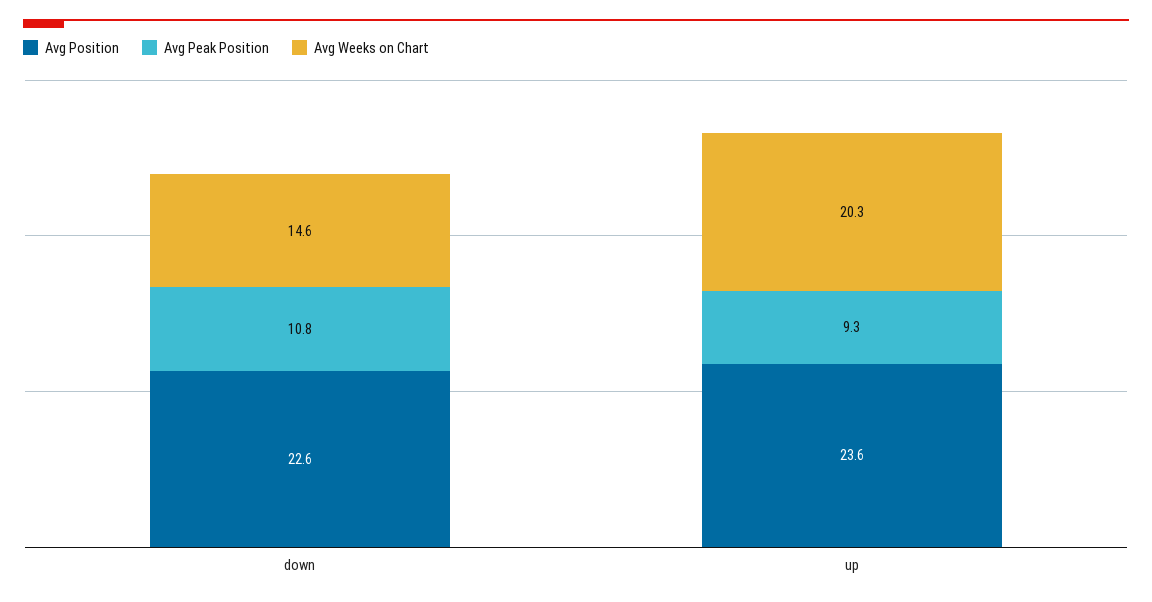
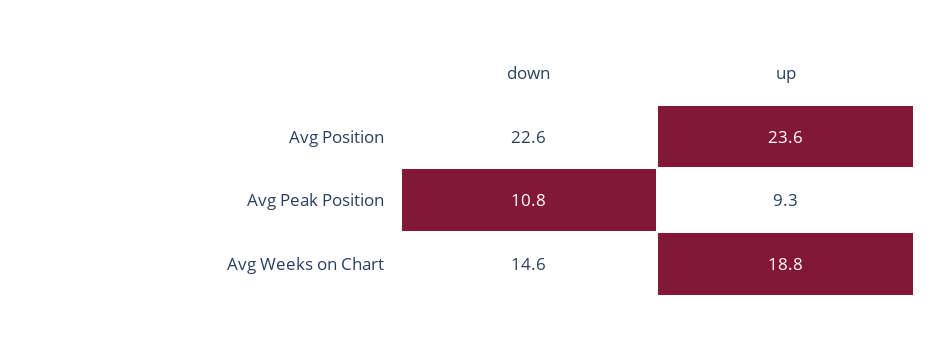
  {
    "Avg Position": {
      "down": 22.6,
      "up": 23.6
    },
    "Avg Peak Position": {
      "down": 10.8,
      "up": 9.3
    },
    "Avg Weeks on Chart": {
      "down": 14.6,
-     "up": 20.3
+     "up": 18.8
    }
  }

